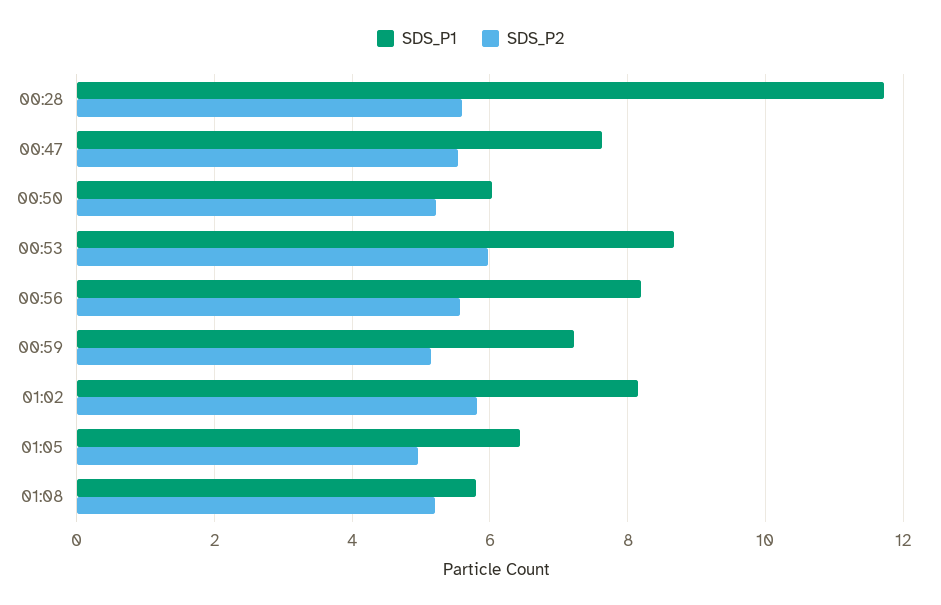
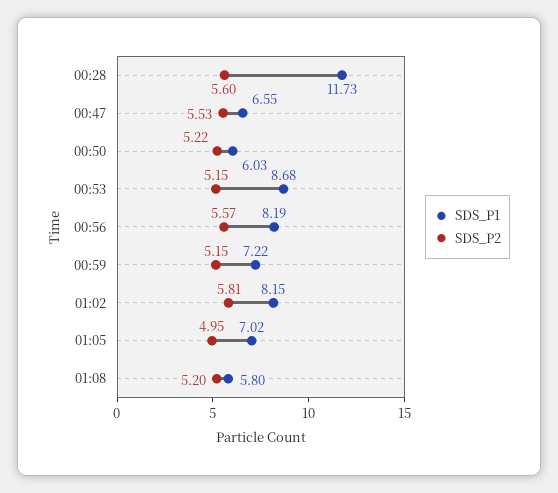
  {
    "SDS_P1": {
      "00:28": 11.73,
-     "00:47": 7.6,
+     "00:47": 6.55,
      "00:50": 6.03,
      "00:53": 8.68,
      "00:56": 8.19,
      "00:59": 7.22,
      "01:02": 8.15,
-     "01:05": 6.4,
+     "01:05": 7.02,
      "01:08": 5.8
    },
    "SDS_P2": {
      "00:28": 5.6,
      "00:47": 5.53,
      "00:50": 5.22,
-     "00:53": 6,
+     "00:53": 5.15,
      "00:56": 5.57,
      "00:59": 5.15,
      "01:02": 5.81,
      "01:05": 4.95,
      "01:08": 5.2
    }
  }

